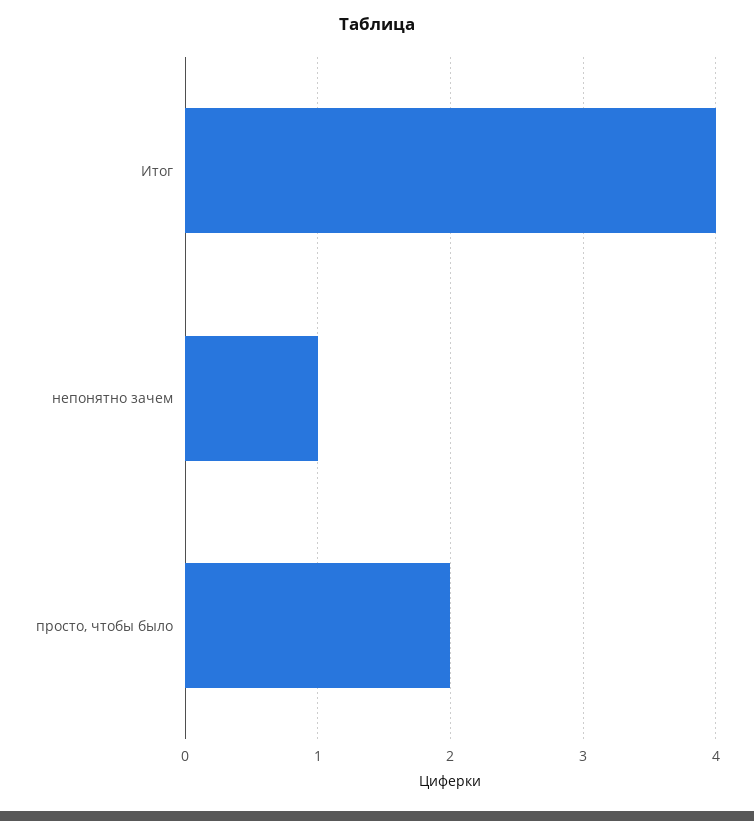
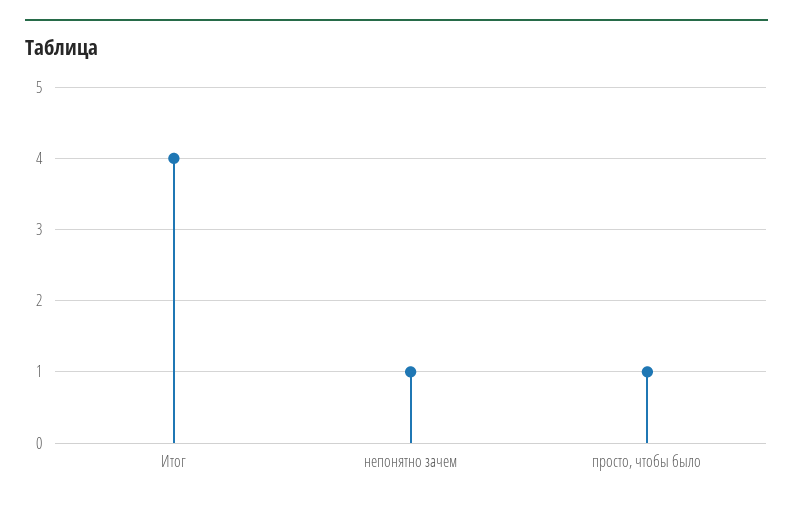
  {
    "Итог": 4,
    "непонятно зачем": 1,
-   "просто, чтобы было": 2
+   "просто, чтобы было": 1
  }

